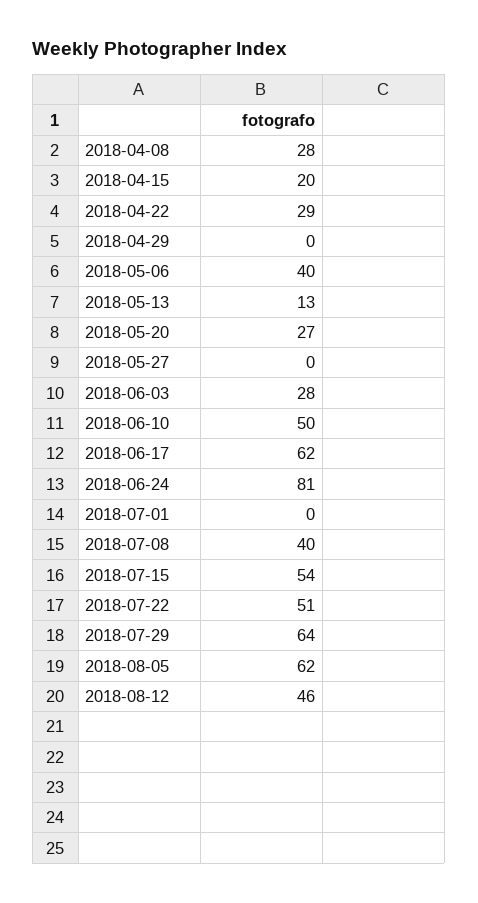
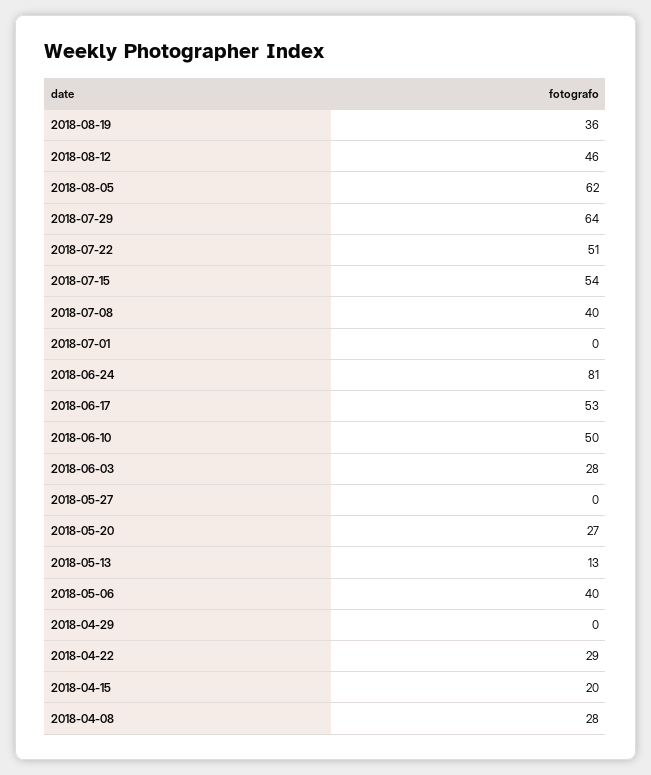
  {
    "2018-04-08": 28,
    "2018-04-15": 20,
    "2018-04-22": 29,
    "2018-04-29": 0,
    "2018-05-06": 40,
    "2018-05-13": 13,
    "2018-05-20": 27,
    "2018-05-27": 0,
    "2018-06-03": 28,
    "2018-06-10": 50,
-   "2018-06-17": 62,
+   "2018-06-17": 53,
    "2018-06-24": 81,
    "2018-07-01": 0,
    "2018-07-08": 40,
    "2018-07-15": 54,
    "2018-07-22": 51,
    "2018-07-29": 64,
    "2018-08-05": 62,
-   "2018-08-12": 46
+   "2018-08-12": 46,
+   "2018-08-19": 36
  }

